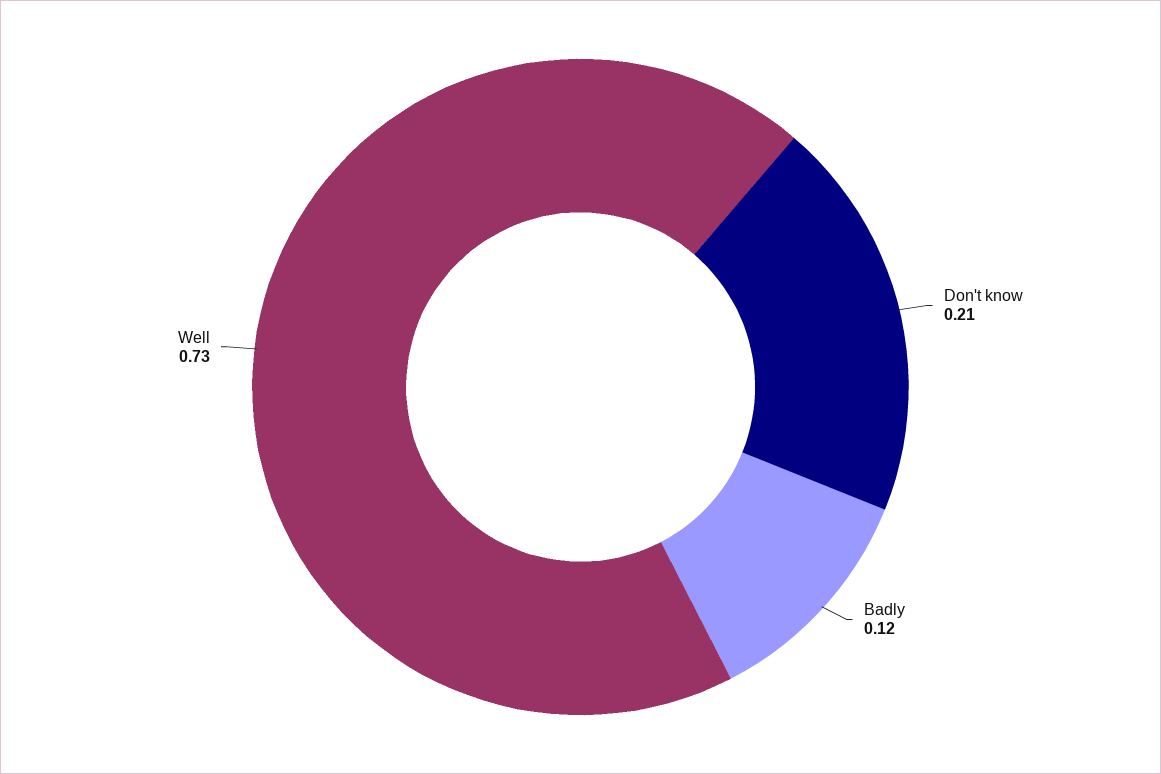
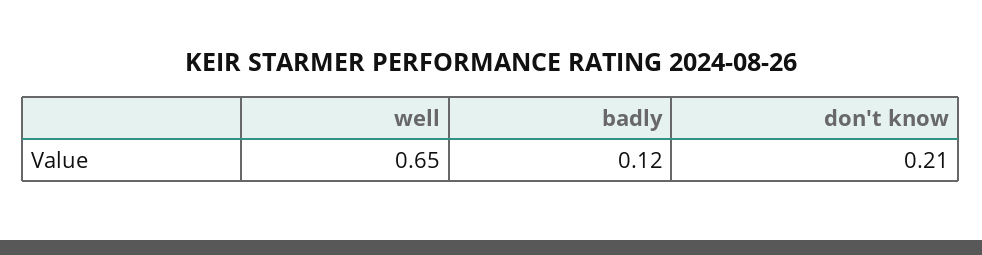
  {
    "Don't know": 0.21,
    "Badly": 0.12,
-   "Well": 0.73
+   "Well": 0.65
  }

